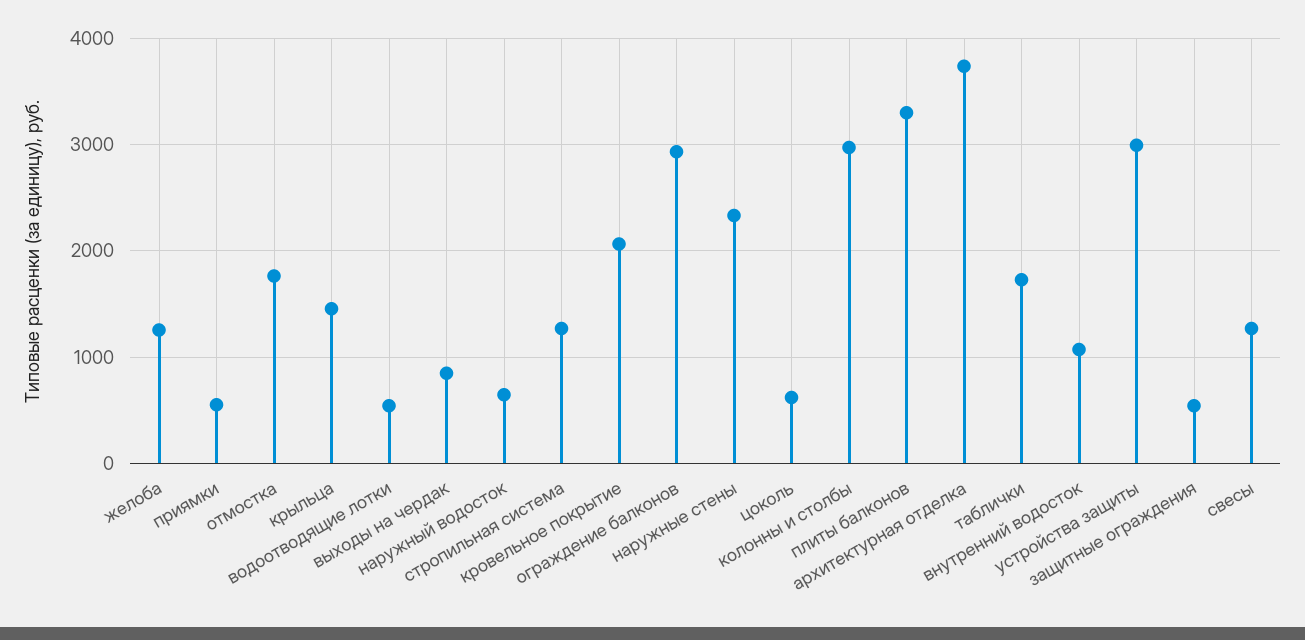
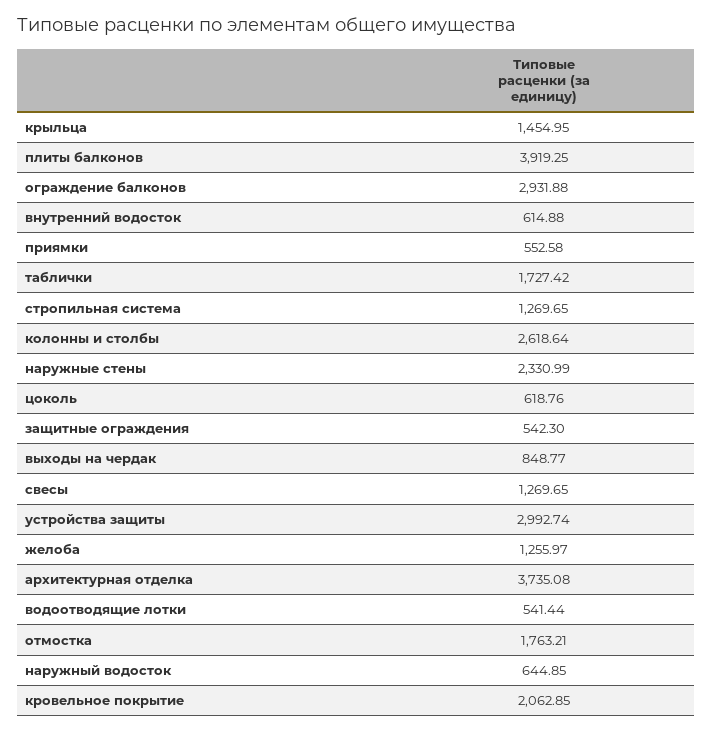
  {
    "желоба": 1255.97,
    "приямки": 552.58,
    "отмостка": 1763.21,
    "крыльца": 1454.95,
    "водоотводящие лотки": 541.44,
    "выходы на чердак": 848.77,
    "наружный водосток": 644.85,
    "стропильная система": 1269.65,
    "кровельное покрытие": 2062.85,
    "ограждение балконов": 2931.88,
    "наружные стены": 2330.99,
    "цоколь": 618.76,
-   "колонны и столбы": 3000,
+   "колонны и столбы": 2618.64,
-   "плиты балконов": 3300,
+   "плиты балконов": 3919.25,
    "архитектурная отделка": 3735.08,
    "таблички": 1727.42,
-   "внутренний водосток": 1100,
+   "внутренний водосток": 614.88,
    "устройства защиты": 2992.74,
    "защитные ограждения": 542.3,
    "свесы": 1269.65
  }

